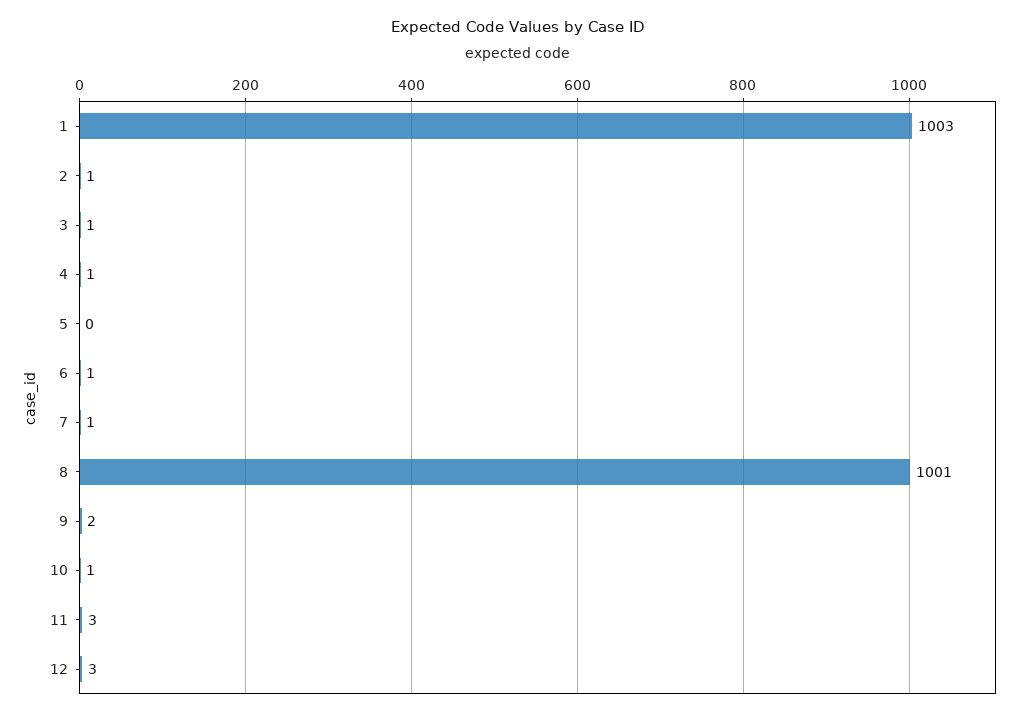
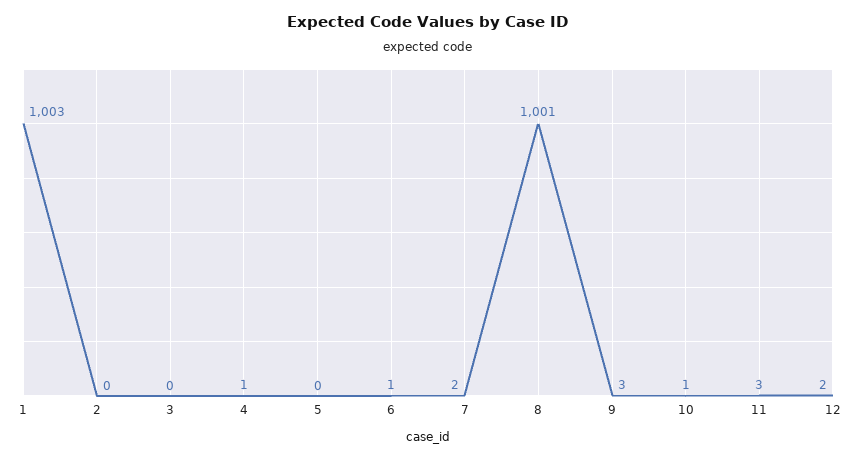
  {
    "1": 1003,
-   "2": 1,
+   "2": 0,
-   "3": 1,
+   "3": 0,
    "4": 1,
    "5": 0,
    "6": 1,
-   "7": 1,
+   "7": 2,
    "8": 1001,
-   "9": 2,
+   "9": 3,
    "10": 1,
    "11": 3,
-   "12": 3
+   "12": 2
  }

